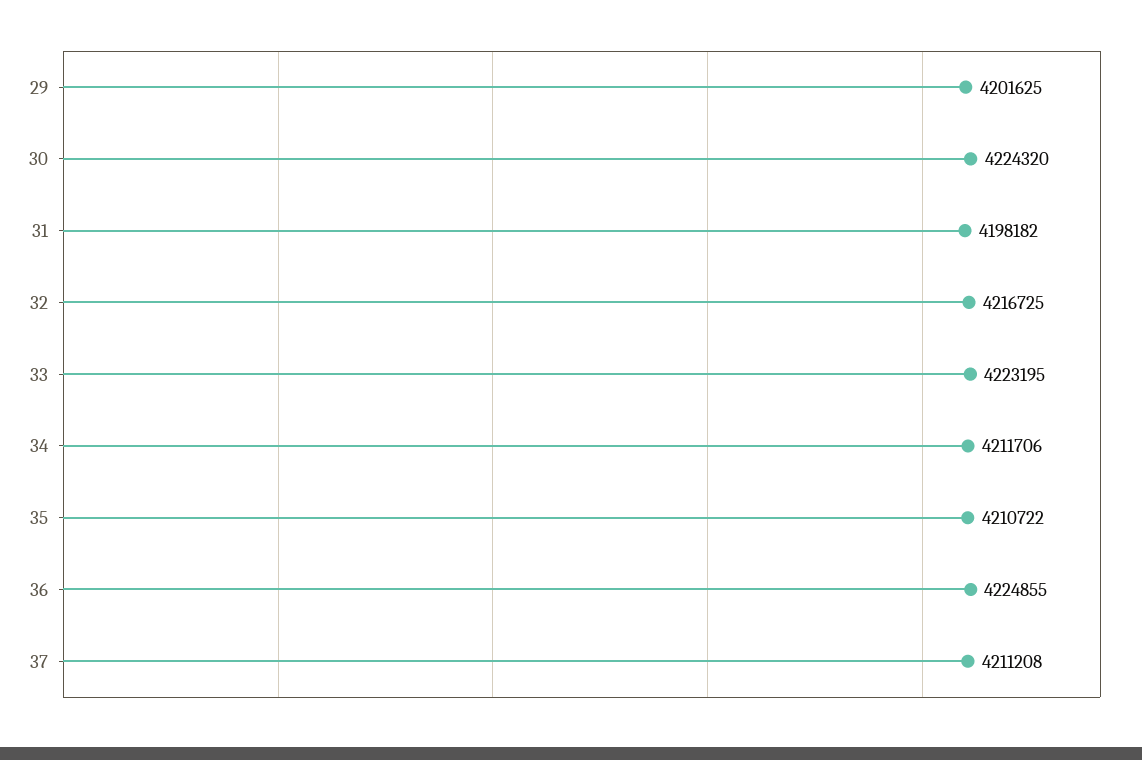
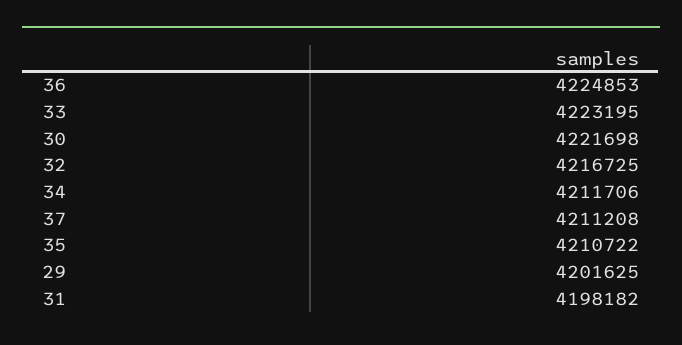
  {
    "29": 4201625,
-   "30": 4224320,
+   "30": 4221698,
    "31": 4198182,
    "32": 4216725,
    "33": 4223195,
    "34": 4211706,
    "35": 4210722,
-   "36": 4224855,
+   "36": 4224853,
    "37": 4211208
  }

